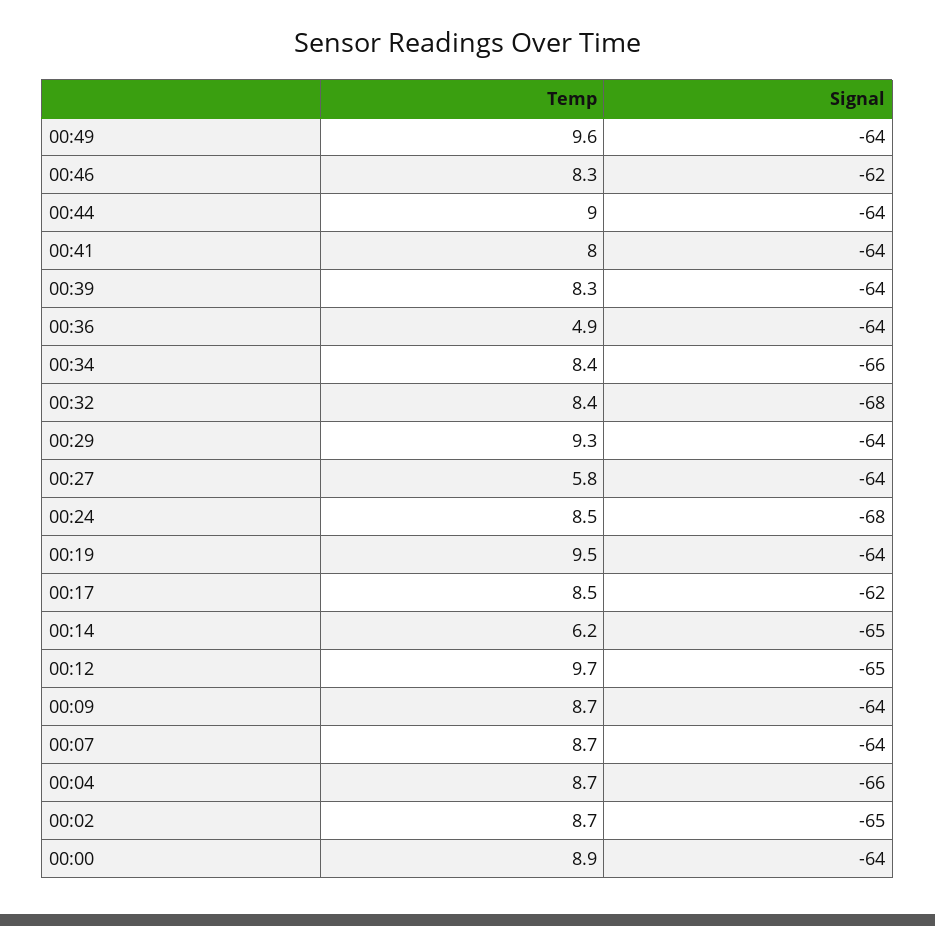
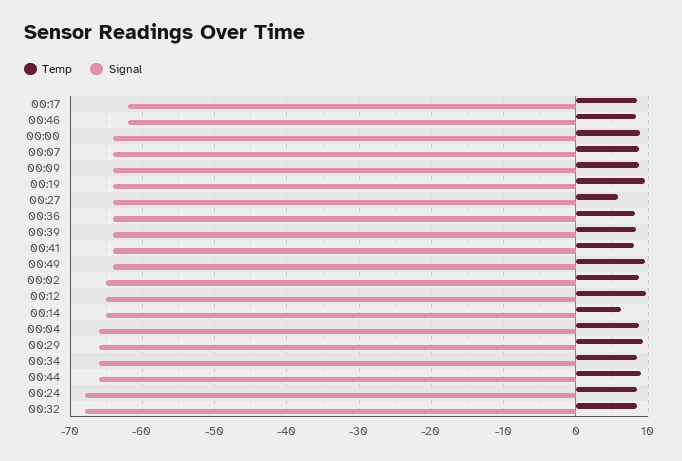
  {
    "Temp": {
      "00:49": 9.6,
      "00:46": 8.3,
      "00:44": 9,
      "00:41": 8,
      "00:39": 8.3,
-     "00:36": 4.9,
+     "00:36": 8,
      "00:34": 8.4,
      "00:32": 8.4,
      "00:29": 9.3,
      "00:27": 5.8,
      "00:24": 8.5,
      "00:19": 9.5,
      "00:17": 8.5,
      "00:14": 6.2,
      "00:12": 9.7,
      "00:09": 8.7,
      "00:07": 8.7,
      "00:04": 8.7,
      "00:02": 8.7,
      "00:00": 8.9
    },
    "Signal": {
      "00:49": -64,
      "00:46": -62,
-     "00:44": -64,
+     "00:44": -66,
      "00:41": -64,
      "00:39": -64,
      "00:36": -64,
      "00:34": -66,
      "00:32": -68,
-     "00:29": -64,
+     "00:29": -66,
      "00:27": -64,
      "00:24": -68,
      "00:19": -64,
      "00:17": -62,
      "00:14": -65,
      "00:12": -65,
      "00:09": -64,
      "00:07": -64,
      "00:04": -66,
      "00:02": -65,
      "00:00": -64
    }
  }

